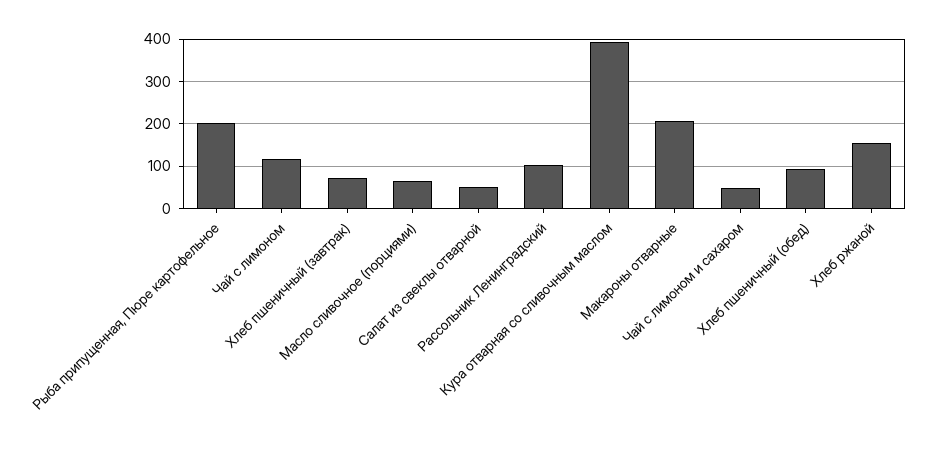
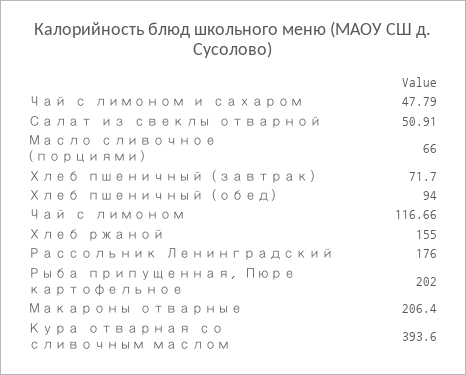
  {
    "Рыба припущенная, Пюре картофельное": 202,
    "Чай с лимоном": 116.66,
    "Хлеб пшеничный (завтрак)": 71.7,
    "Масло сливочное (порциями)": 66,
    "Салат из свеклы отварной": 50.91,
-   "Рассольник Ленинградский": 100,
+   "Рассольник Ленинградский": 176,
    "Кура отварная со сливочным маслом": 393.6,
    "Макароны отварные": 206.4,
    "Чай с лимоном и сахаром": 47.79,
    "Хлеб пшеничный (обед)": 94,
    "Хлеб ржаной": 155
  }

